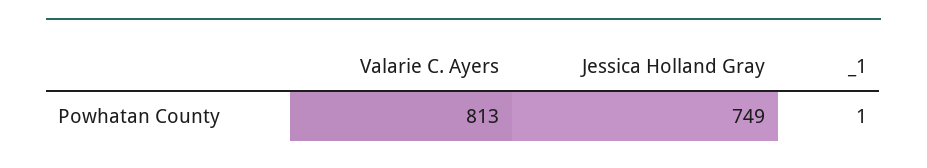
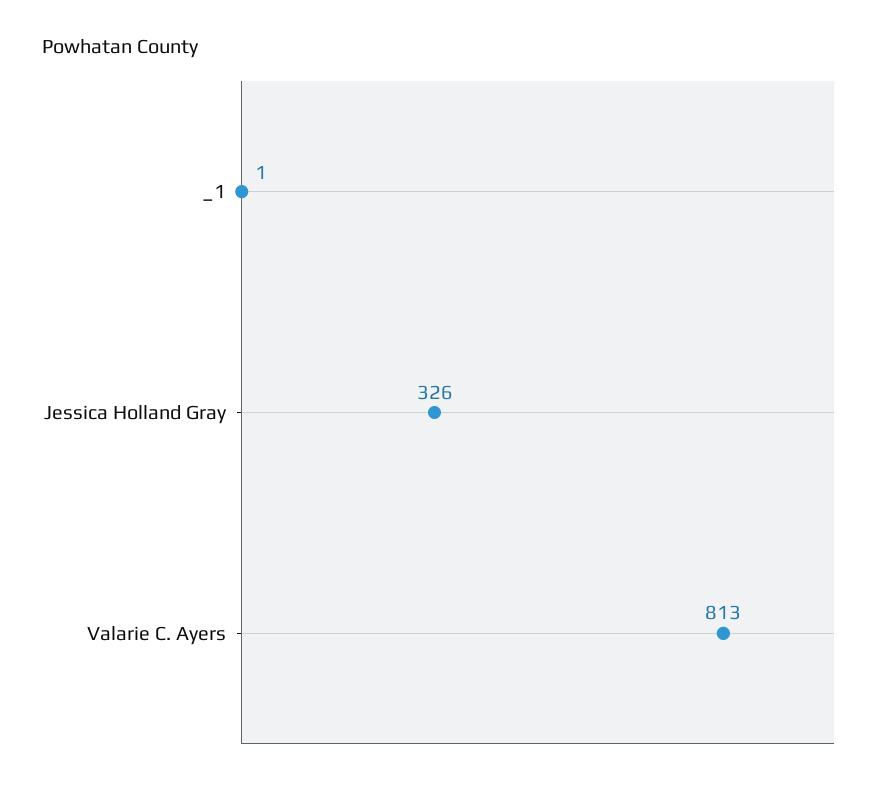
  {
    "Valarie C. Ayers": 813,
-   "Jessica Holland Gray": 749,
+   "Jessica Holland Gray": 326,
    "_1": 1
  }

